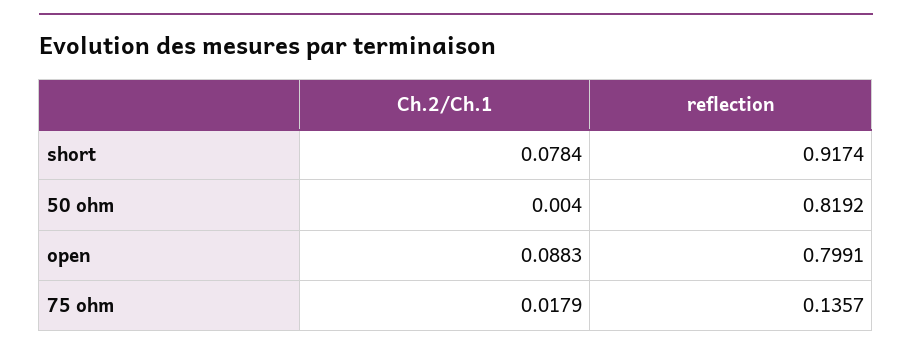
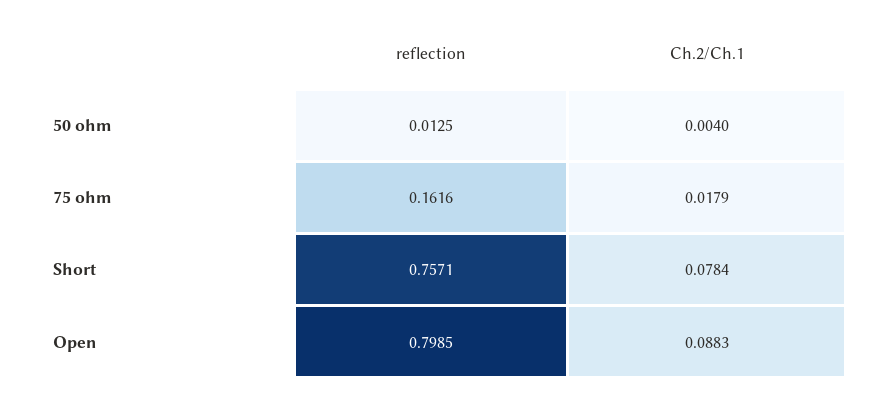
  {
    "Ch.2/Ch.1": {
      "short": 0.0784,
      "50 ohm": 0.004,
      "open": 0.0883,
      "75 ohm": 0.0179
    },
    "reflection": {
-     "short": 0.9174,
+     "short": 0.7571,
-     "50 ohm": 0.8192,
+     "50 ohm": 0.0125,
-     "open": 0.7991,
+     "open": 0.7985,
-     "75 ohm": 0.1357
+     "75 ohm": 0.1616
    }
  }

